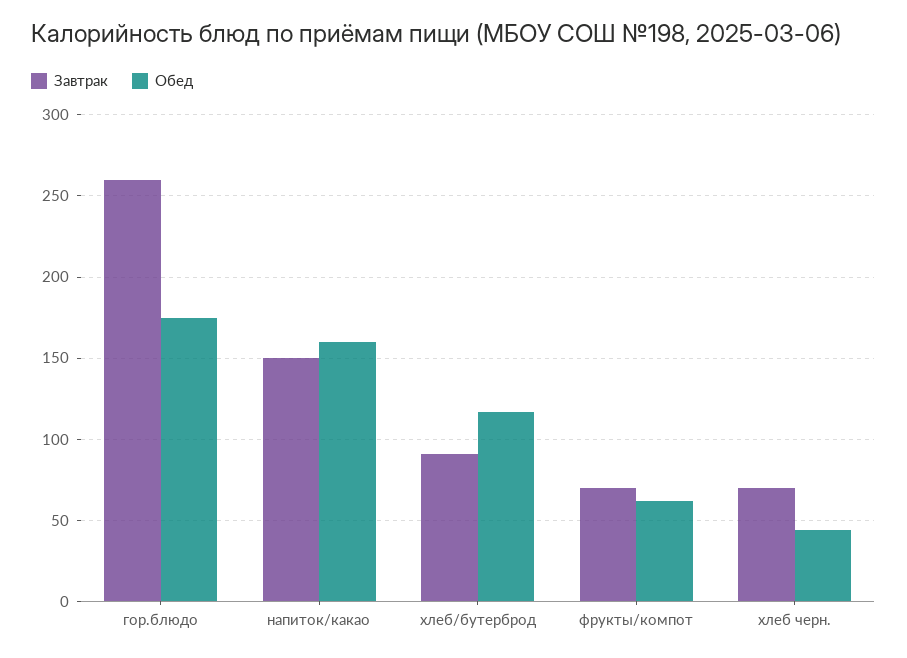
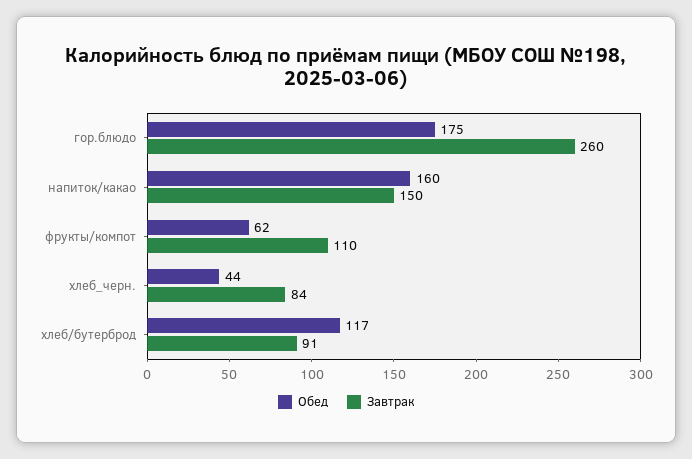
  {
    "Завтрак": {
      "гор.блюдо": 260,
      "напиток/какао": 150,
      "хлеб/бутерброд": 91,
-     "фрукты/компот": 70,
+     "фрукты/компот": 110,
-     "хлеб черн.": 70
+     "хлеб черн.": 84
    },
    "Обед": {
      "гор.блюдо": 175,
      "напиток/какао": 160,
      "хлеб/бутерброд": 117,
      "фрукты/компот": 62,
      "хлеб черн.": 44
    }
  }

